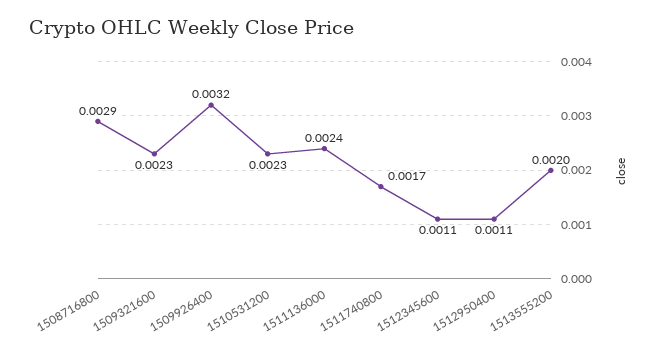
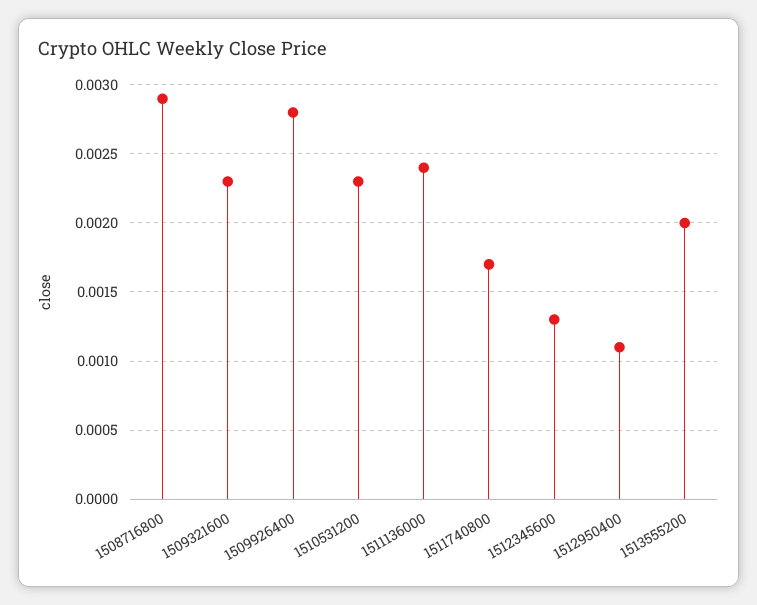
  {
    "1508716800": 0.0029,
    "1509321600": 0.0023,
-   "1509926400": 0.0032,
+   "1509926400": 0.0028,
    "1510531200": 0.0023,
    "1511136000": 0.0024,
    "1511740800": 0.0017,
-   "1512345600": 0.0011,
+   "1512345600": 0.0013,
    "1512950400": 0.0011,
    "1513555200": 0.002
  }

